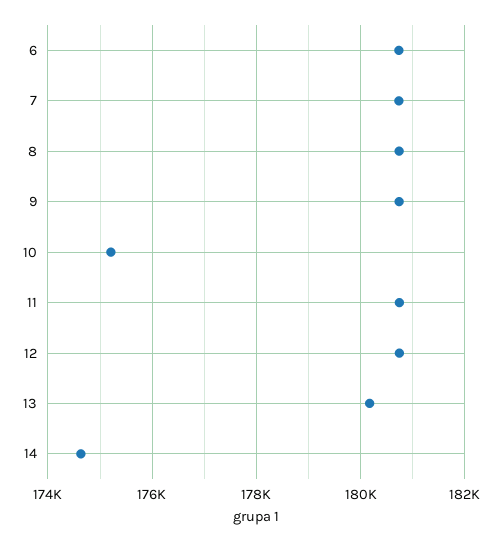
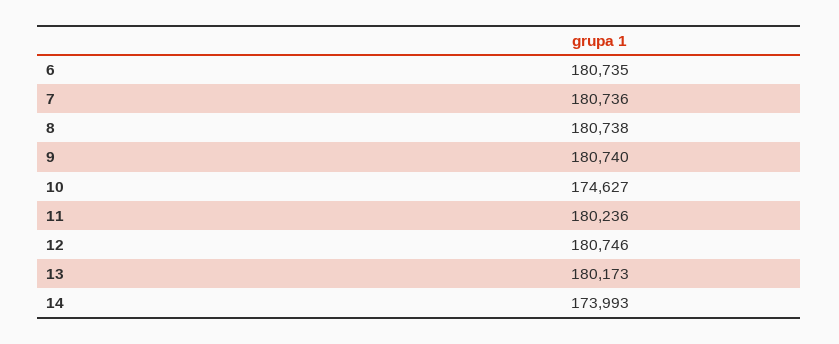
  {
    "6": 180735,
    "7": 180736,
    "8": 180738,
    "9": 180740,
-   "10": 175200,
+   "10": 174627,
-   "11": 180800,
+   "11": 180236,
    "12": 180746,
    "13": 180173,
-   "14": 174600
+   "14": 173993
  }

